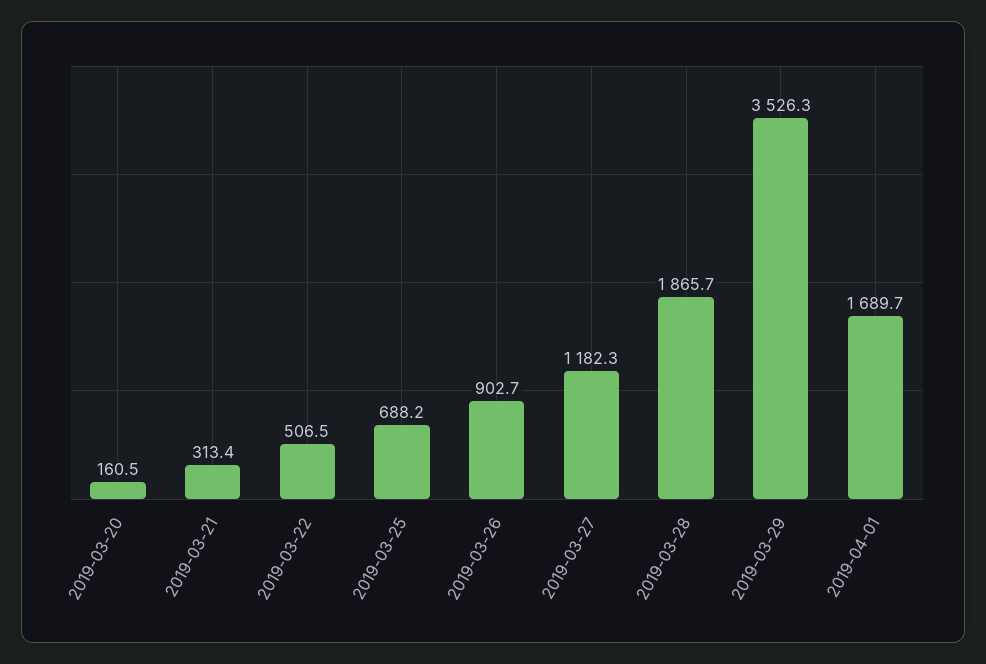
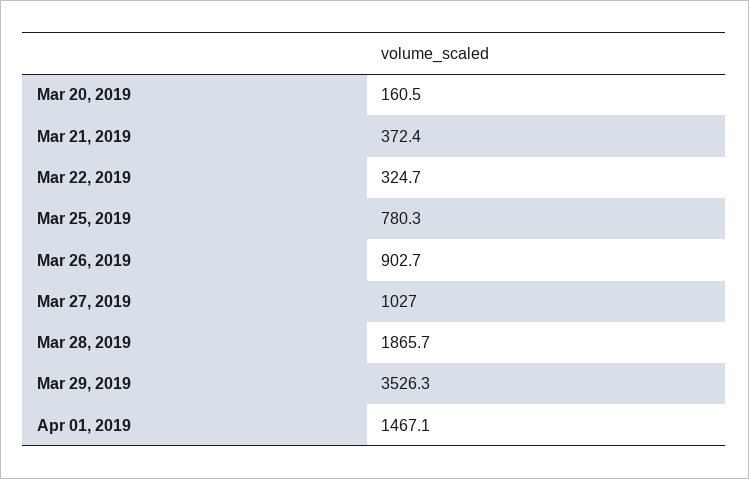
  {
    "2019-03-20": 160.5,
-   "2019-03-21": 313.4,
+   "2019-03-21": 372.4,
-   "2019-03-22": 506.5,
+   "2019-03-22": 324.7,
-   "2019-03-25": 688.2,
+   "2019-03-25": 780.3,
    "2019-03-26": 902.7,
-   "2019-03-27": 1182.3,
+   "2019-03-27": 1027,
    "2019-03-28": 1865.7,
    "2019-03-29": 3526.3,
-   "2019-04-01": 1689.7
+   "2019-04-01": 1467.1
  }

